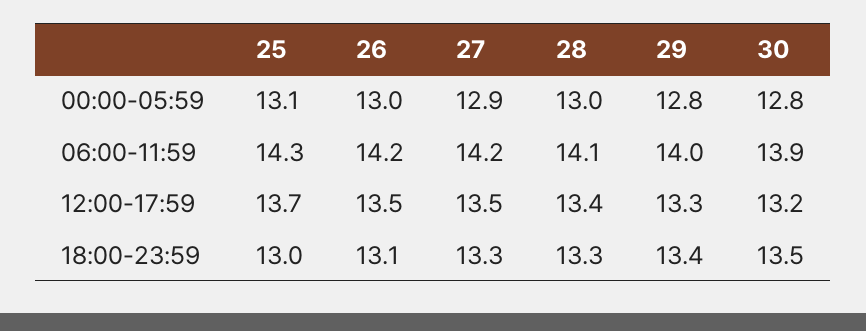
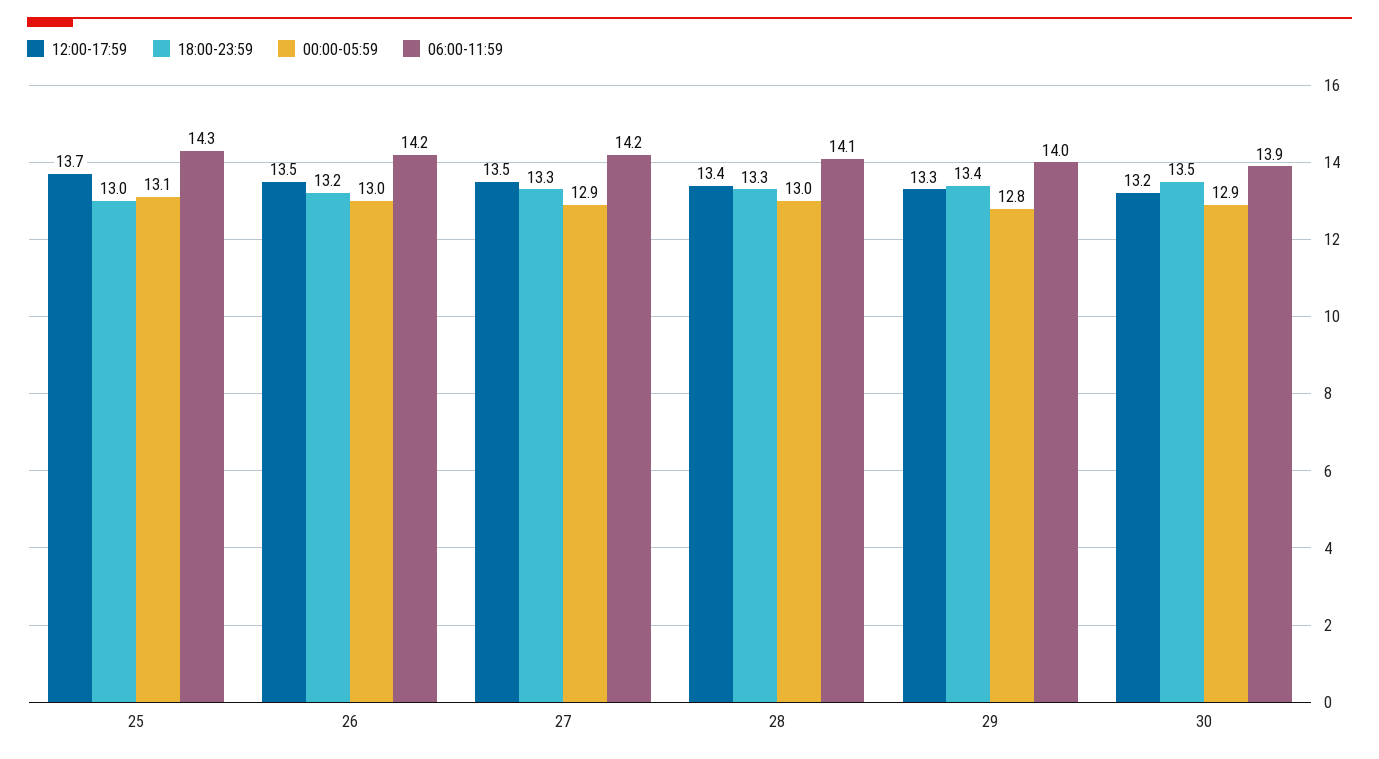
  {
    "00:00-05:59": {
      "25": 13.1,
      "26": 13,
      "27": 12.9,
      "28": 13,
      "29": 12.8,
-     "30": 12.8
+     "30": 12.9
    },
    "06:00-11:59": {
      "25": 14.3,
      "26": 14.2,
      "27": 14.2,
      "28": 14.1,
      "29": 14,
      "30": 13.9
    },
    "12:00-17:59": {
      "25": 13.7,
      "26": 13.5,
      "27": 13.5,
      "28": 13.4,
      "29": 13.3,
      "30": 13.2
    },
    "18:00-23:59": {
      "25": 13,
-     "26": 13.1,
+     "26": 13.2,
      "27": 13.3,
      "28": 13.3,
      "29": 13.4,
      "30": 13.5
    }
  }

